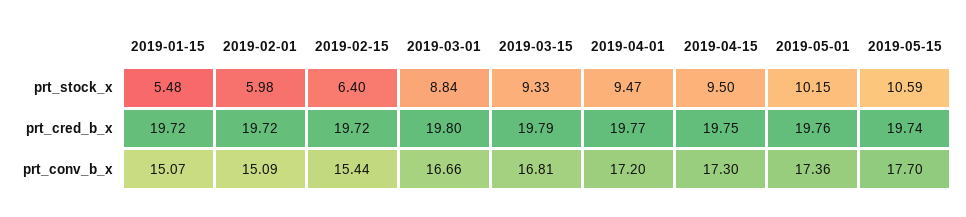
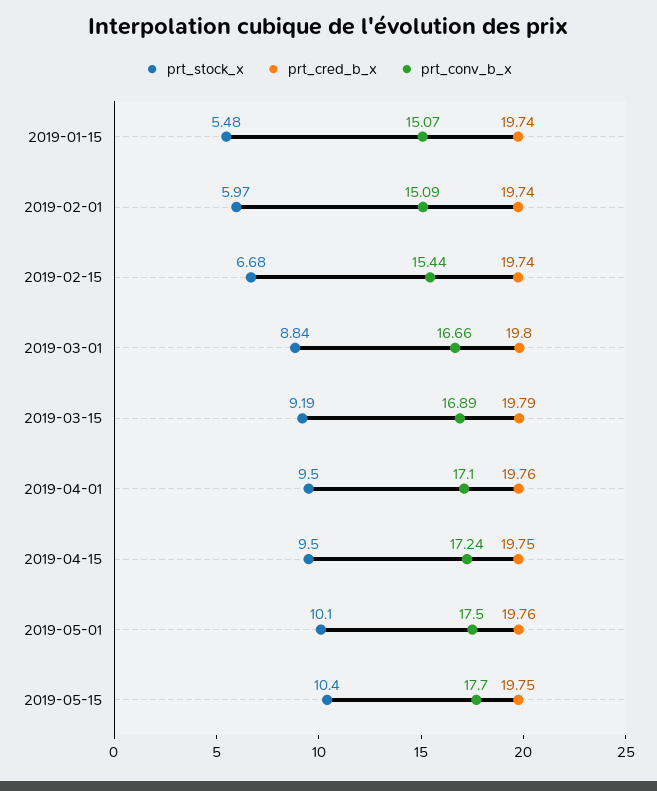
  {
    "prt_stock_x": {
      "2019-01-15": 5.48,
-     "2019-02-01": 5.98,
+     "2019-02-01": 5.97,
-     "2019-02-15": 6.4,
+     "2019-02-15": 6.68,
      "2019-03-01": 8.84,
-     "2019-03-15": 9.33,
+     "2019-03-15": 9.19,
-     "2019-04-01": 9.47,
+     "2019-04-01": 9.5,
      "2019-04-15": 9.5,
-     "2019-05-01": 10.15,
+     "2019-05-01": 10.1,
-     "2019-05-15": 10.59
+     "2019-05-15": 10.4
    },
    "prt_cred_b_x": {
-     "2019-01-15": 19.72,
+     "2019-01-15": 19.74,
-     "2019-02-01": 19.72,
+     "2019-02-01": 19.74,
-     "2019-02-15": 19.72,
+     "2019-02-15": 19.74,
      "2019-03-01": 19.8,
      "2019-03-15": 19.79,
-     "2019-04-01": 19.77,
+     "2019-04-01": 19.76,
      "2019-04-15": 19.75,
      "2019-05-01": 19.76,
-     "2019-05-15": 19.74
+     "2019-05-15": 19.75
    },
    "prt_conv_b_x": {
      "2019-01-15": 15.07,
      "2019-02-01": 15.09,
      "2019-02-15": 15.44,
      "2019-03-01": 16.66,
-     "2019-03-15": 16.81,
+     "2019-03-15": 16.89,
-     "2019-04-01": 17.2,
+     "2019-04-01": 17.1,
-     "2019-04-15": 17.3,
+     "2019-04-15": 17.24,
-     "2019-05-01": 17.36,
+     "2019-05-01": 17.5,
      "2019-05-15": 17.7
    }
  }

